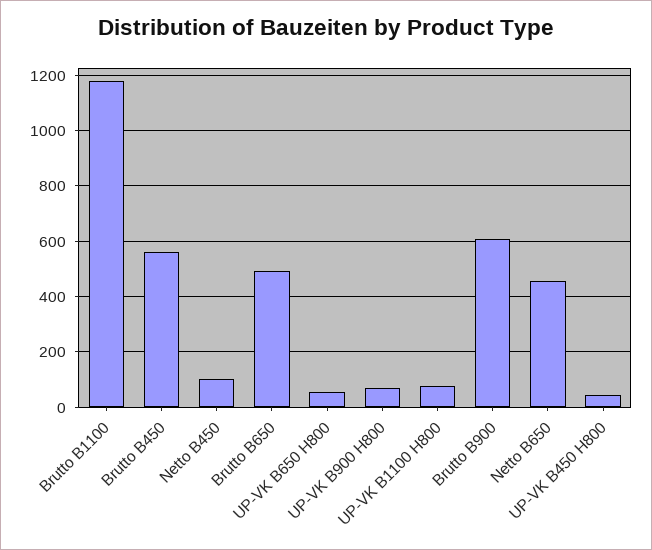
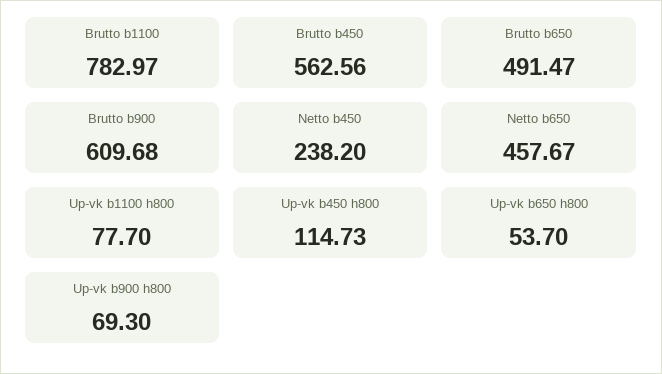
  {
-   "Brutto B1100": 1175,
+   "Brutto B1100": 782.97,
    "Brutto B450": 562.56,
-   "Netto B450": 100,
+   "Netto B450": 238.2,
    "Brutto B650": 491.47,
    "UP-VK B650 H800": 53.7,
    "UP-VK B900 H800": 69.3,
    "UP-VK B1100 H800": 77.7,
    "Brutto B900": 609.68,
    "Netto B650": 457.67,
-   "UP-VK B450 H800": 50
+   "UP-VK B450 H800": 114.73
  }

